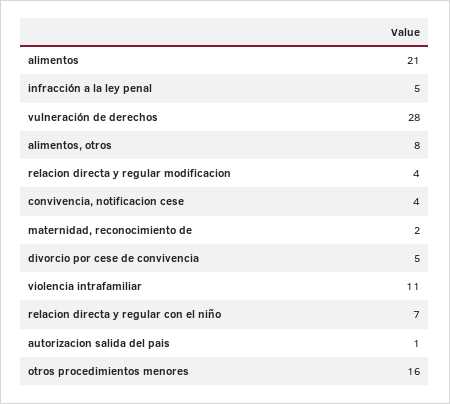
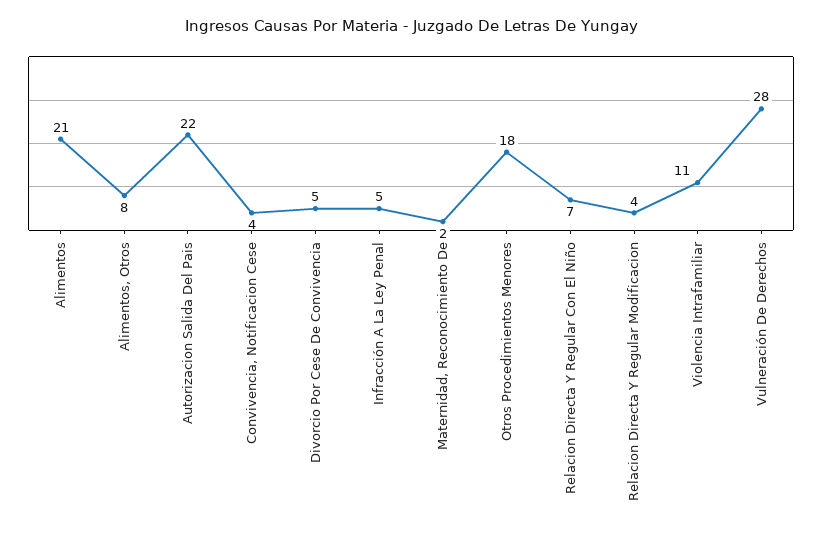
  {
    "alimentos": 21,
    "infracción a la ley penal": 5,
    "vulneración de derechos": 28,
    "alimentos, otros": 8,
    "relacion directa y regular modificacion": 4,
    "convivencia, notificacion cese": 4,
    "maternidad, reconocimiento de": 2,
    "divorcio por cese de convivencia": 5,
    "violencia intrafamiliar": 11,
    "relacion directa y regular con el niño": 7,
-   "autorizacion salida del pais": 1,
+   "autorizacion salida del pais": 22,
-   "otros procedimientos menores": 16
+   "otros procedimientos menores": 18
  }

